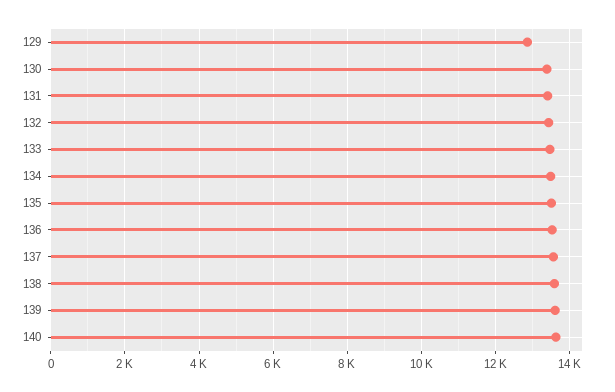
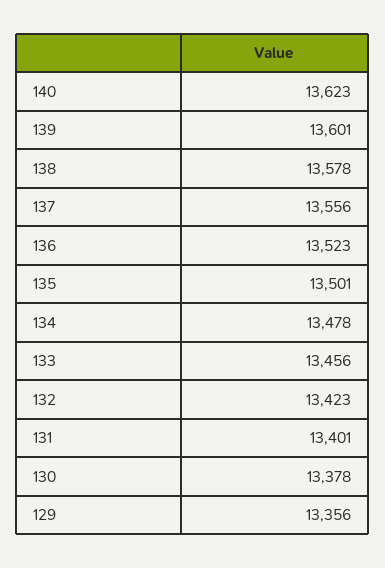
  {
-   "129": 12800,
+   "129": 13356,
    "130": 13378,
    "131": 13401,
    "132": 13423,
    "133": 13456,
    "134": 13478,
    "135": 13501,
    "136": 13523,
    "137": 13556,
    "138": 13578,
    "139": 13601,
    "140": 13623
  }

